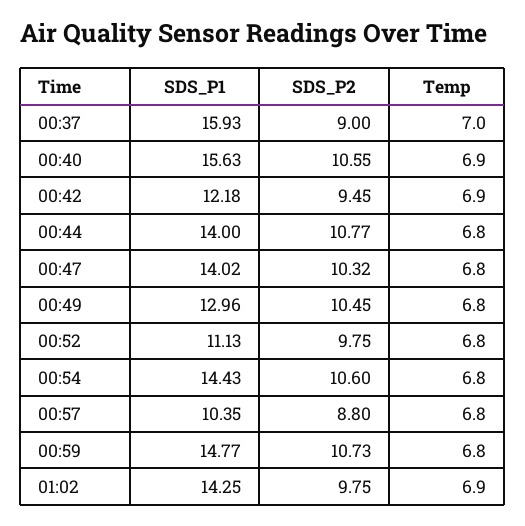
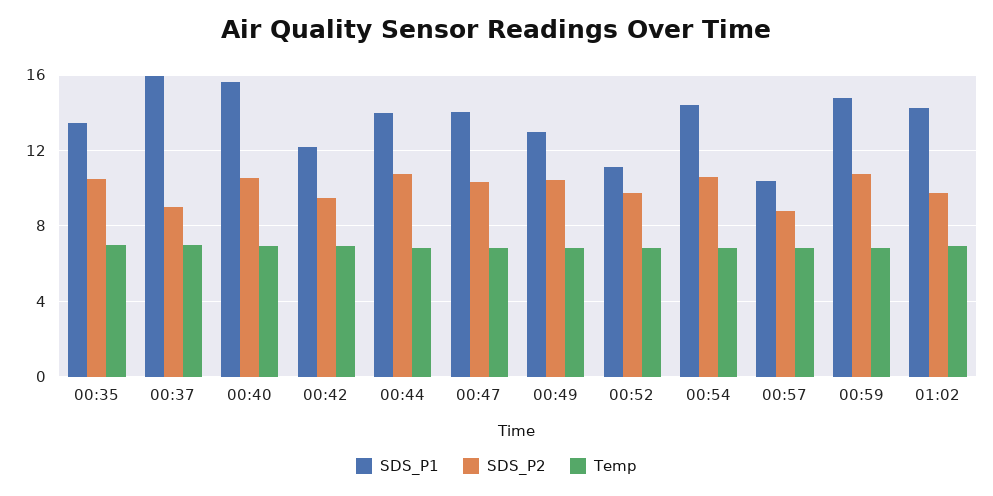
  {
    "SDS_P1": {
      "00:37": 15.93,
      "00:40": 15.63,
      "00:42": 12.18,
      "00:44": 14,
      "00:47": 14.02,
      "00:49": 12.96,
      "00:52": 11.13,
      "00:54": 14.43,
      "00:57": 10.35,
      "00:59": 14.77,
-     "01:02": 14.25
+     "01:02": 14.25,
+     "00:35": 13.5
    },
    "SDS_P2": {
      "00:37": 9,
      "00:40": 10.55,
      "00:42": 9.45,
      "00:44": 10.77,
      "00:47": 10.32,
      "00:49": 10.45,
      "00:52": 9.75,
      "00:54": 10.6,
      "00:57": 8.8,
      "00:59": 10.73,
-     "01:02": 9.75
+     "01:02": 9.75,
+     "00:35": 10.5
    },
    "Temp": {
      "00:37": 7,
      "00:40": 6.9,
      "00:42": 6.9,
      "00:44": 6.8,
      "00:47": 6.8,
      "00:49": 6.8,
      "00:52": 6.8,
      "00:54": 6.8,
      "00:57": 6.8,
      "00:59": 6.8,
-     "01:02": 6.9
+     "01:02": 6.9,
+     "00:35": 7
    }
  }

